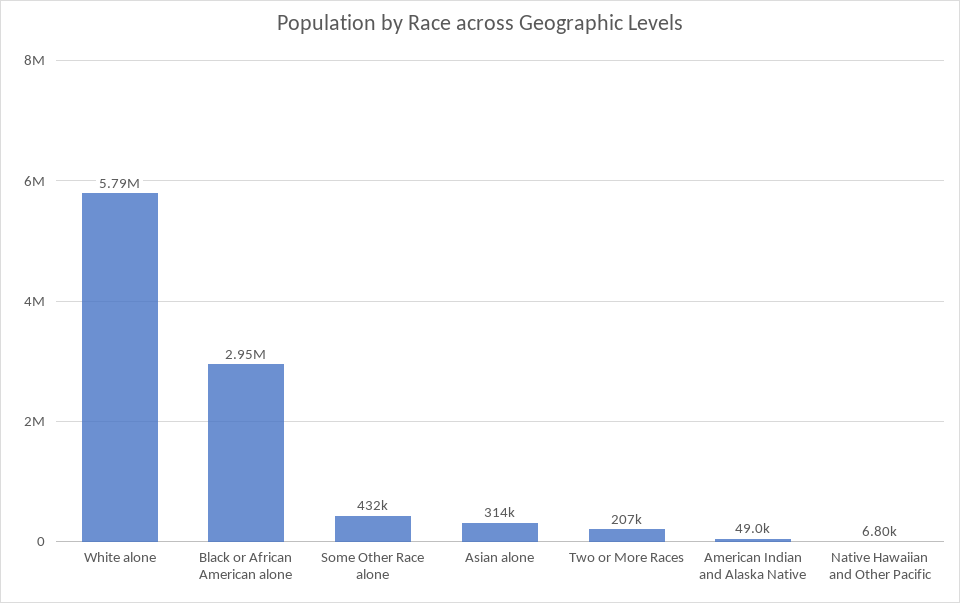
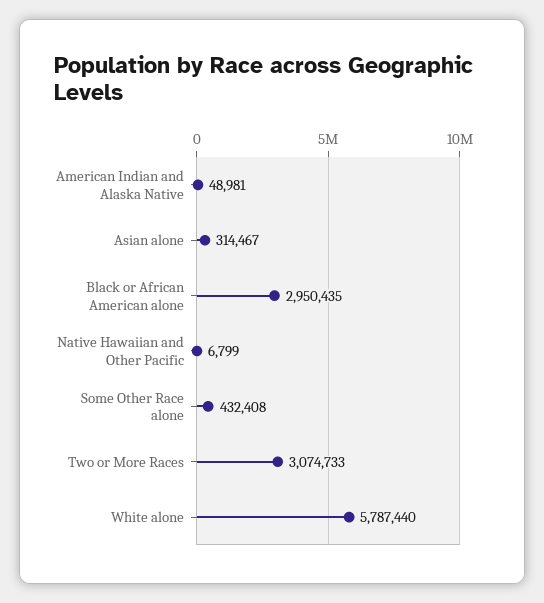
  {
    "White alone": 5787440,
    "Black or African American alone": 2950435,
    "Some Other Race alone": 432408,
    "Asian alone": 314467,
-   "Two or More Races": 207000,
+   "Two or More Races": 3074733,
    "American Indian and Alaska Native": 48981,
    "Native Hawaiian and Other Pacific": 6799
  }

